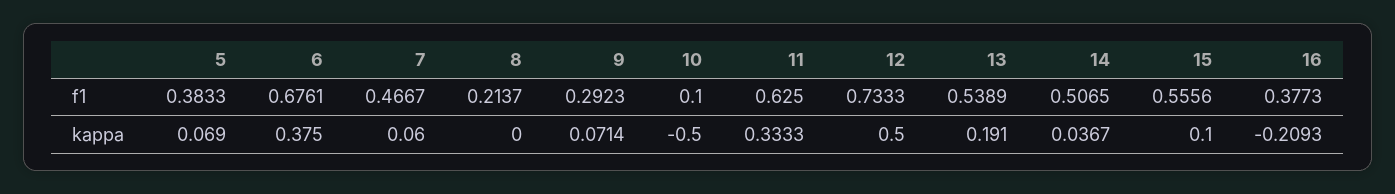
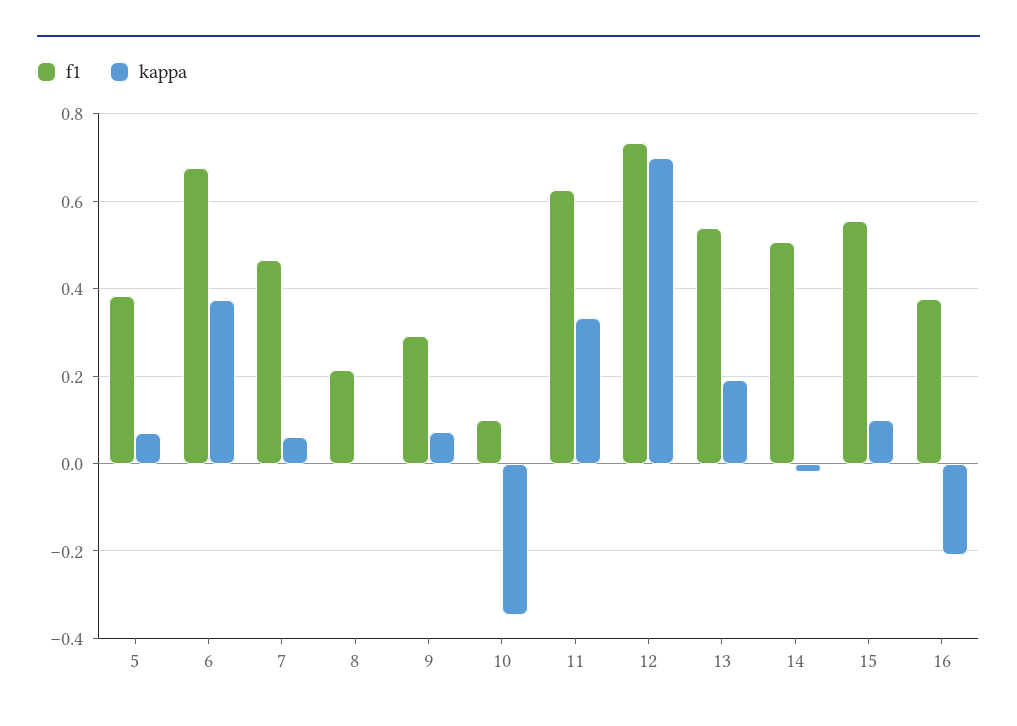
  {
    "f1": {
      "5": 0.3833,
      "6": 0.6761,
      "7": 0.4667,
      "8": 0.2137,
      "9": 0.2923,
      "10": 0.1,
      "11": 0.625,
      "12": 0.7333,
      "13": 0.5389,
      "14": 0.5065,
      "15": 0.5556,
      "16": 0.3773
    },
    "kappa": {
      "5": 0.069,
      "6": 0.375,
      "7": 0.06,
      "8": 0,
      "9": 0.0714,
-     "10": -0.5,
+     "10": -0.34,
      "11": 0.3333,
-     "12": 0.5,
+     "12": 0.7,
      "13": 0.191,
-     "14": 0.0367,
+     "14": -0.02,
      "15": 0.1,
      "16": -0.2093
    }
  }

